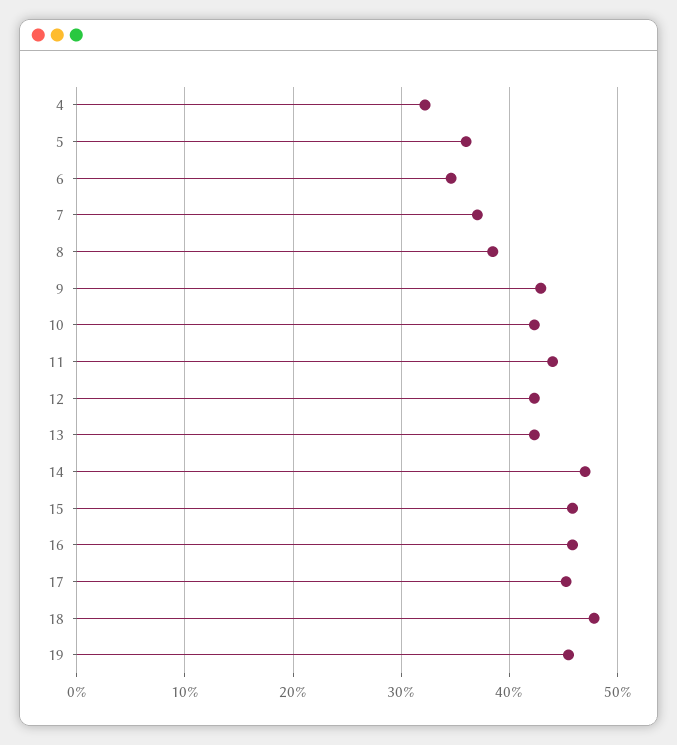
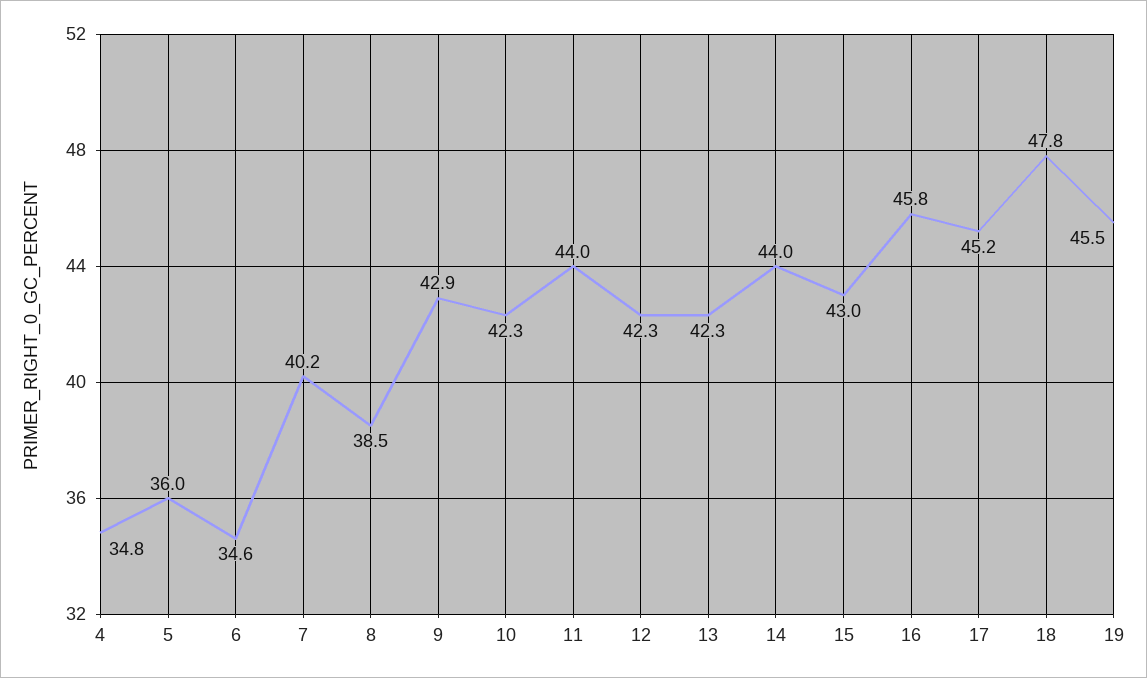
  {
-   "4": 32,
+   "4": 34.8,
    "5": 36,
    "6": 34.6,
-   "7": 37,
+   "7": 40.2,
    "8": 38.5,
    "9": 42.9,
    "10": 42.3,
    "11": 44,
    "12": 42.3,
    "13": 42.3,
-   "14": 47,
+   "14": 44,
-   "15": 46,
+   "15": 43,
    "16": 45.8,
    "17": 45.2,
    "18": 47.8,
    "19": 45.5
  }

